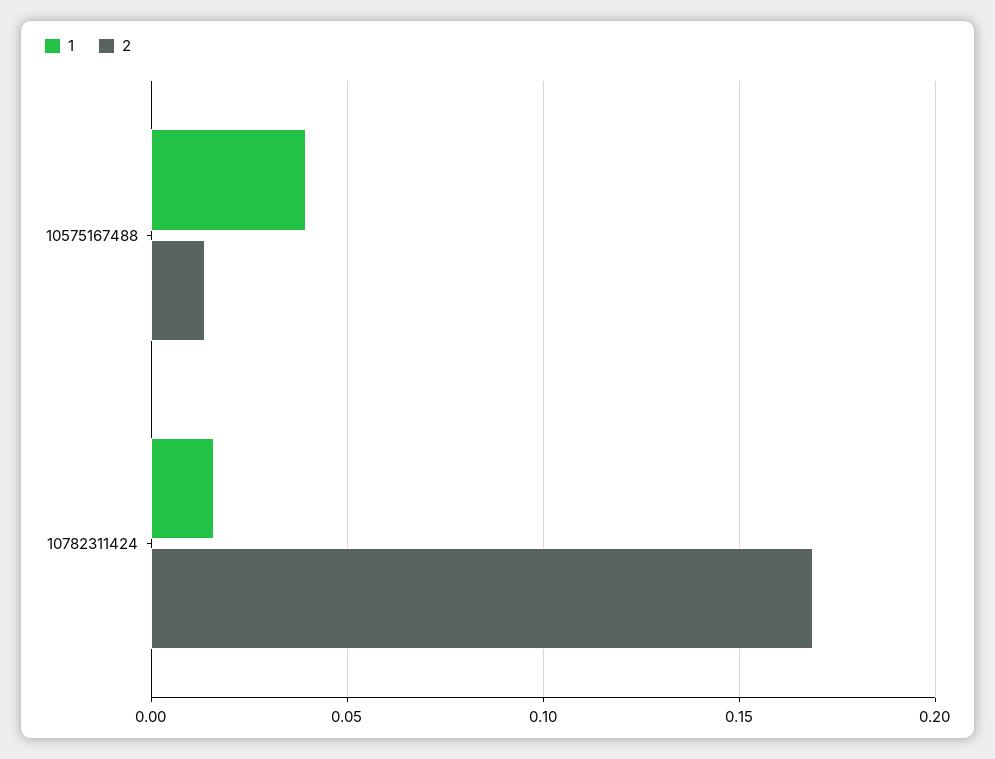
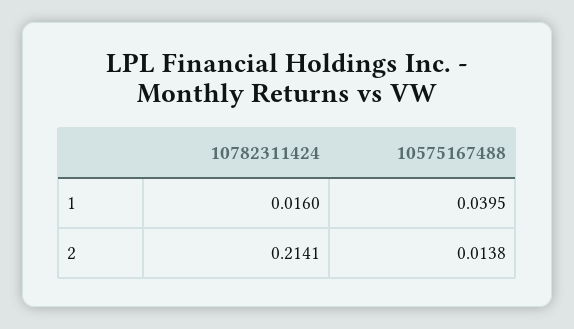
  {
    "1": {
      "10575167488": 0.0395,
      "10782311424": 0.016
    },
    "2": {
      "10575167488": 0.0138,
-     "10782311424": 0.17
+     "10782311424": 0.2141
    }
  }

